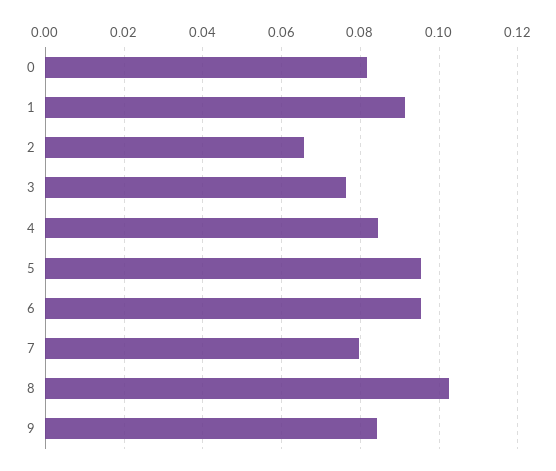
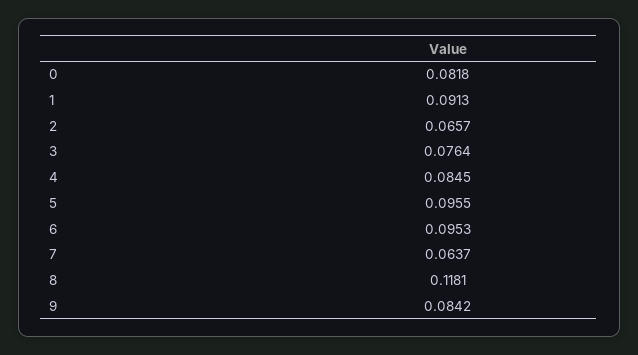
  {
    "0": 0.0818,
    "1": 0.0913,
    "2": 0.0657,
    "3": 0.0764,
    "4": 0.0845,
    "5": 0.0955,
    "6": 0.0953,
-   "7": 0.08,
+   "7": 0.0637,
-   "8": 0.102,
+   "8": 0.1181,
    "9": 0.0842
  }

